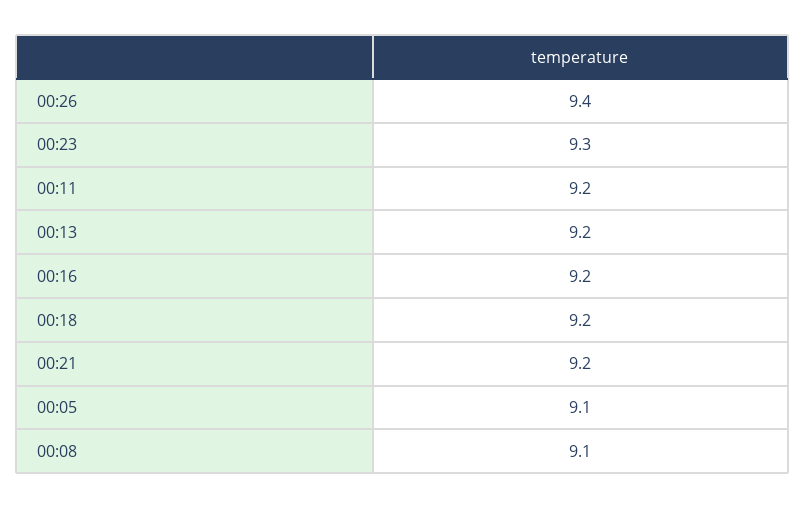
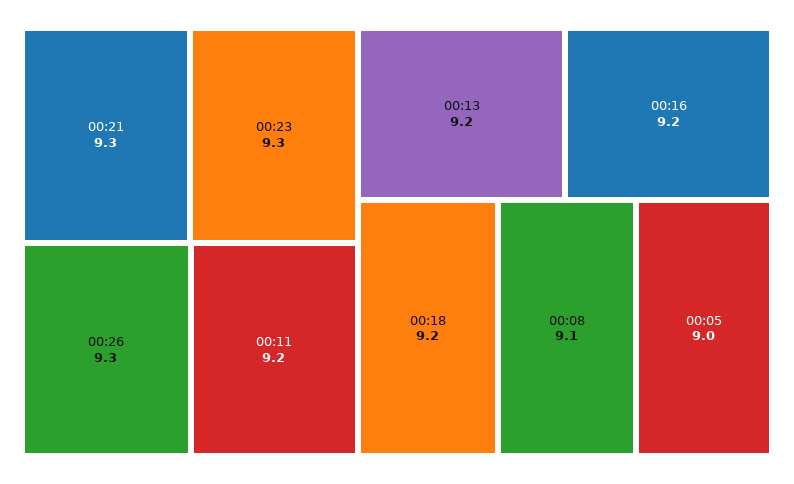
  {
-   "00:26": 9.4,
+   "00:26": 9.3,
    "00:23": 9.3,
    "00:11": 9.2,
    "00:13": 9.2,
    "00:16": 9.2,
    "00:18": 9.2,
-   "00:21": 9.2,
+   "00:21": 9.3,
-   "00:05": 9.1,
+   "00:05": 9,
    "00:08": 9.1
  }

